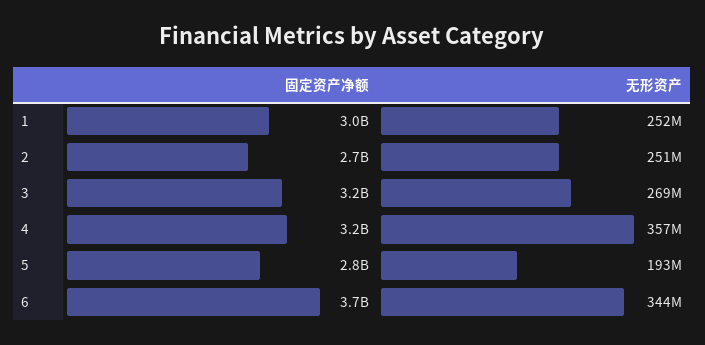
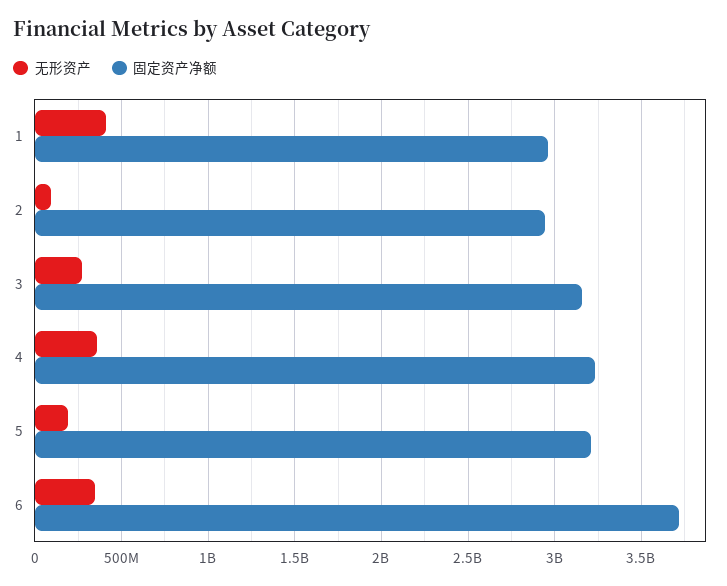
  {
    "固定资产净额": {
      "1": 3000000000,
-     "2": 2700000000,
+     "2": 2950000000,
      "3": 3200000000,
      "4": 3200000000,
-     "5": 2800000000,
+     "5": 3200000000,
      "6": 3700000000
    },
    "无形资产": {
-     "1": 252000000,
+     "1": 400000000,
-     "2": 251000000,
+     "2": 100000000,
      "3": 269000000,
      "4": 357000000,
      "5": 193000000,
      "6": 344000000
    }
  }

